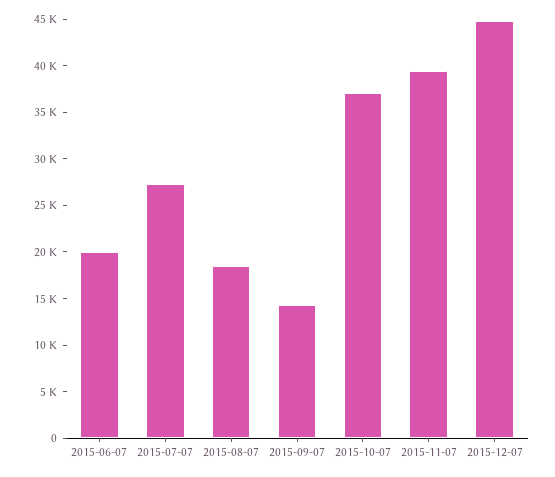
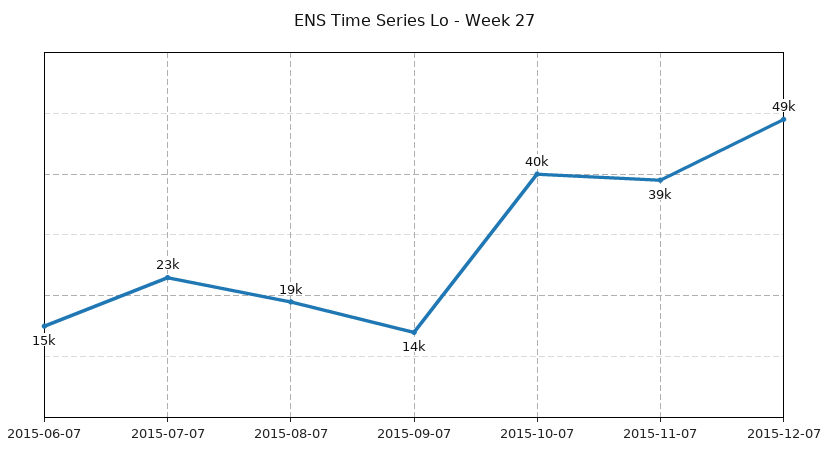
  {
-   "2015-06-07": 20000,
+   "2015-06-07": 15000,
-   "2015-07-07": 27000,
+   "2015-07-07": 23000,
    "2015-08-07": 19000,
    "2015-09-07": 14000,
-   "2015-10-07": 37000,
+   "2015-10-07": 40000,
    "2015-11-07": 39000,
-   "2015-12-07": 45000
+   "2015-12-07": 49000
  }

